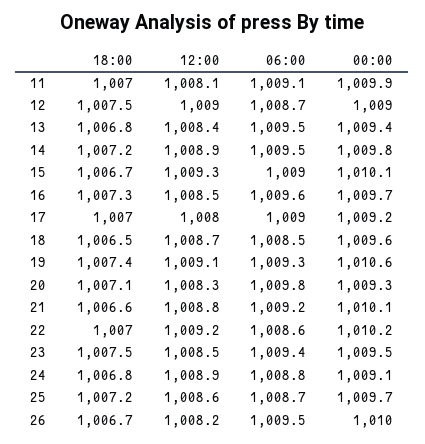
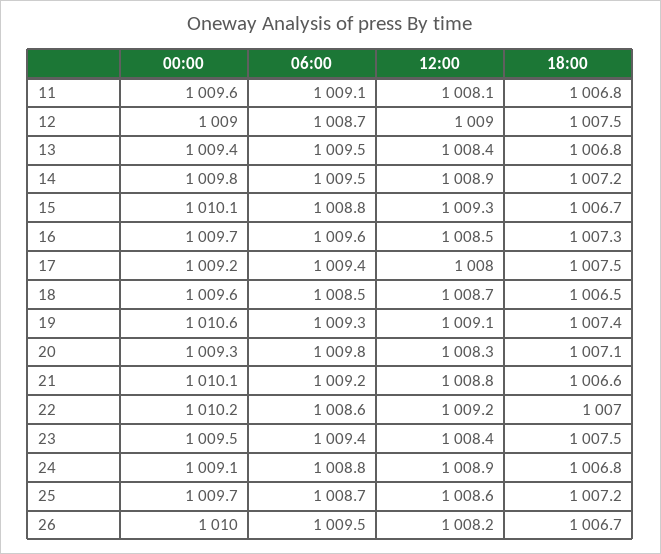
  {
    "18:00": {
-     "11": 1007,
+     "11": 1006.8,
      "12": 1007.5,
      "13": 1006.8,
      "14": 1007.2,
      "15": 1006.7,
      "16": 1007.3,
-     "17": 1007,
+     "17": 1007.5,
      "18": 1006.5,
      "19": 1007.4,
      "20": 1007.1,
      "21": 1006.6,
      "22": 1007,
      "23": 1007.5,
      "24": 1006.8,
      "25": 1007.2,
      "26": 1006.7
    },
    "12:00": {
      "11": 1008.1,
      "12": 1009,
      "13": 1008.4,
      "14": 1008.9,
      "15": 1009.3,
      "16": 1008.5,
      "17": 1008,
      "18": 1008.7,
      "19": 1009.1,
      "20": 1008.3,
      "21": 1008.8,
      "22": 1009.2,
-     "23": 1008.5,
+     "23": 1008.4,
      "24": 1008.9,
      "25": 1008.6,
      "26": 1008.2
    },
    "06:00": {
      "11": 1009.1,
      "12": 1008.7,
      "13": 1009.5,
      "14": 1009.5,
-     "15": 1009,
+     "15": 1008.8,
      "16": 1009.6,
-     "17": 1009,
+     "17": 1009.4,
      "18": 1008.5,
      "19": 1009.3,
      "20": 1009.8,
      "21": 1009.2,
      "22": 1008.6,
      "23": 1009.4,
      "24": 1008.8,
      "25": 1008.7,
      "26": 1009.5
    },
    "00:00": {
-     "11": 1009.9,
+     "11": 1009.6,
      "12": 1009,
      "13": 1009.4,
      "14": 1009.8,
      "15": 1010.1,
      "16": 1009.7,
      "17": 1009.2,
      "18": 1009.6,
      "19": 1010.6,
      "20": 1009.3,
      "21": 1010.1,
      "22": 1010.2,
      "23": 1009.5,
      "24": 1009.1,
      "25": 1009.7,
      "26": 1010
    }
  }

